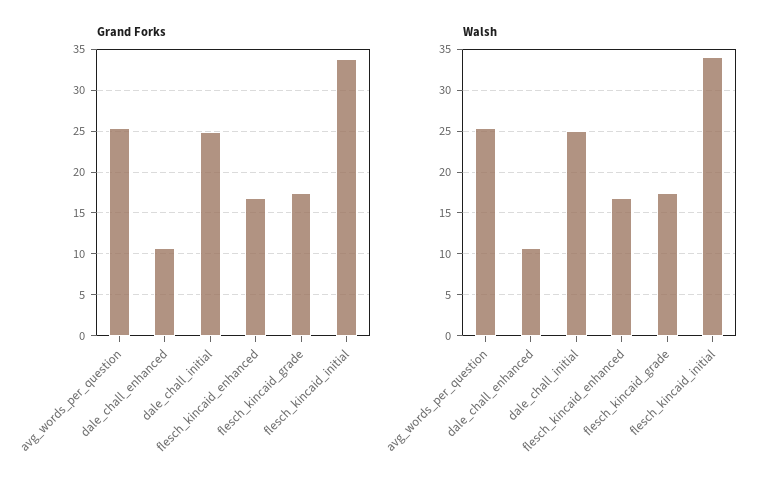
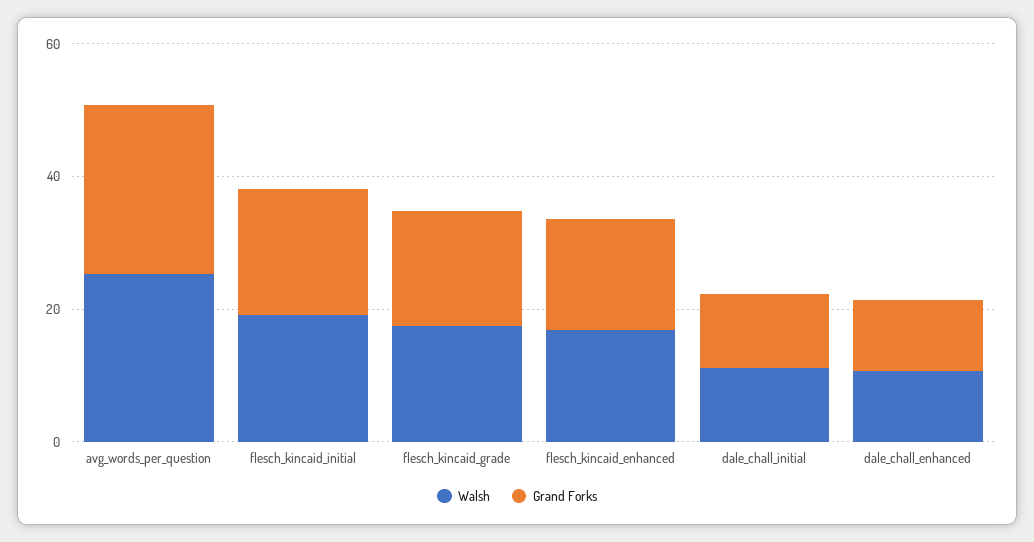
  {
    "Grand Forks": {
      "avg_words_per_question": 25,
      "dale_chall_enhanced": 11,
-     "dale_chall_initial": 25,
+     "dale_chall_initial": 10,
      "flesch_kincaid_enhanced": 17,
      "flesch_kincaid_grade": 17,
-     "flesch_kincaid_initial": 34
+     "flesch_kincaid_initial": 20
    },
    "Walsh": {
      "avg_words_per_question": 25,
      "dale_chall_enhanced": 11,
-     "dale_chall_initial": 25,
+     "dale_chall_initial": 10,
      "flesch_kincaid_enhanced": 17,
      "flesch_kincaid_grade": 17,
-     "flesch_kincaid_initial": 34
+     "flesch_kincaid_initial": 20
    }
  }

